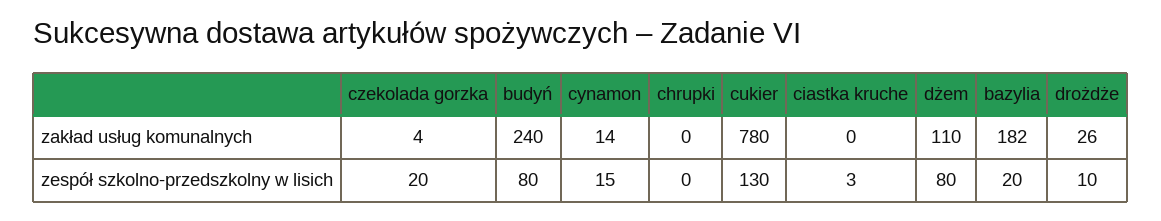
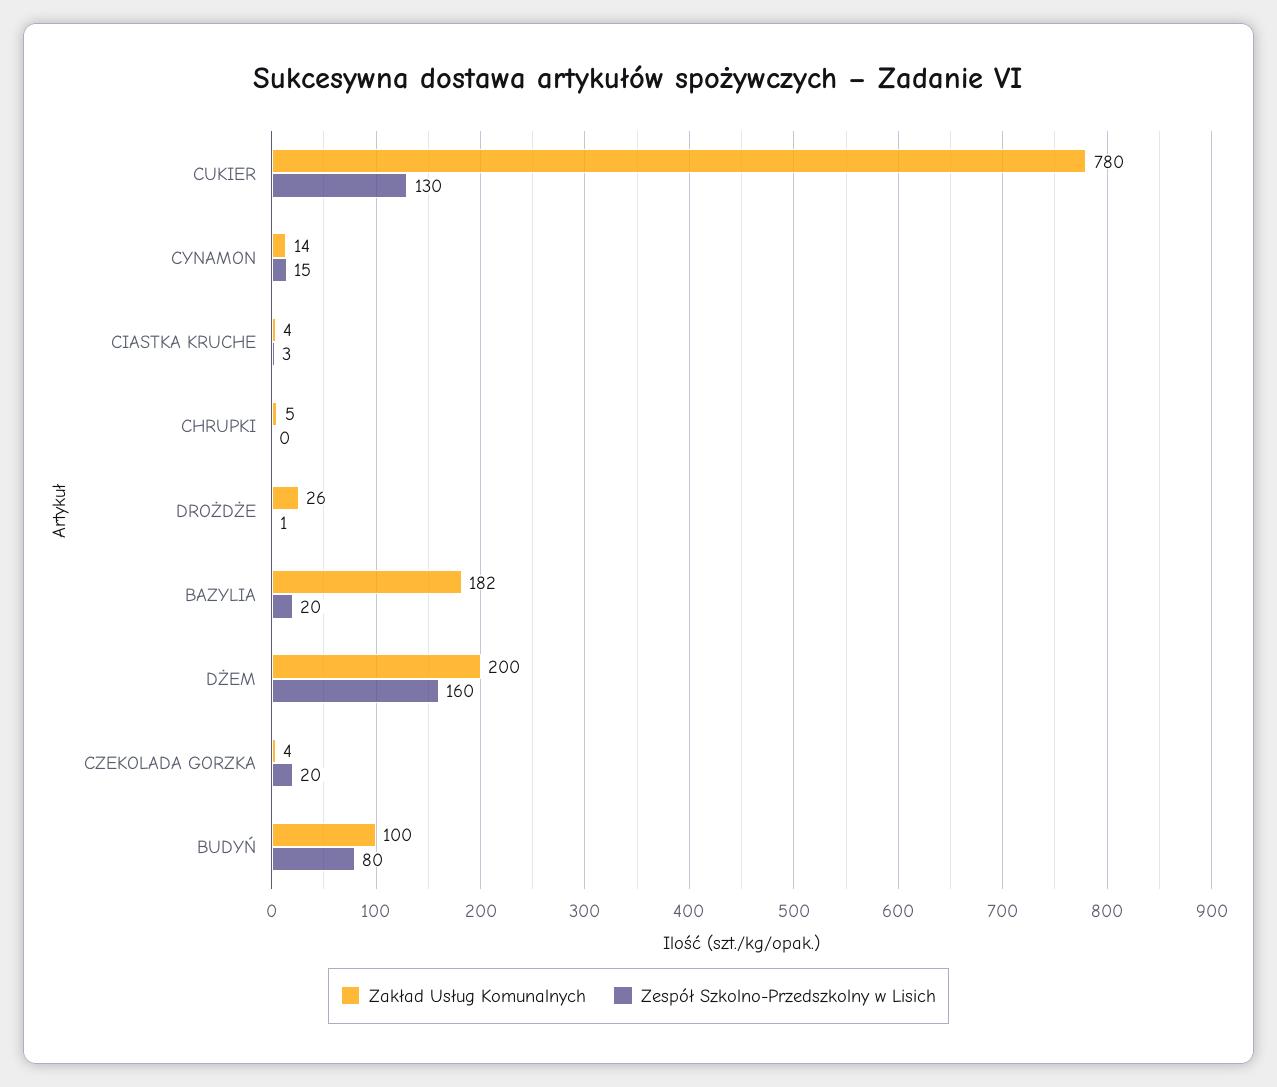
  {
    "zakład usług komunalnych": {
      "czekolada gorzka": 4,
-     "budyń": 240,
+     "budyń": 100,
      "cynamon": 14,
-     "chrupki": 0,
+     "chrupki": 5,
      "cukier": 780,
-     "ciastka kruche": 0,
+     "ciastka kruche": 4,
-     "dżem": 110,
+     "dżem": 200,
      "bazylia": 182,
      "drożdże": 26
    },
    "zespół szkolno-przedszkolny w lisich": {
      "czekolada gorzka": 20,
      "budyń": 80,
      "cynamon": 15,
      "chrupki": 0,
      "cukier": 130,
      "ciastka kruche": 3,
-     "dżem": 80,
+     "dżem": 160,
      "bazylia": 20,
-     "drożdże": 10
+     "drożdże": 1
    }
  }

